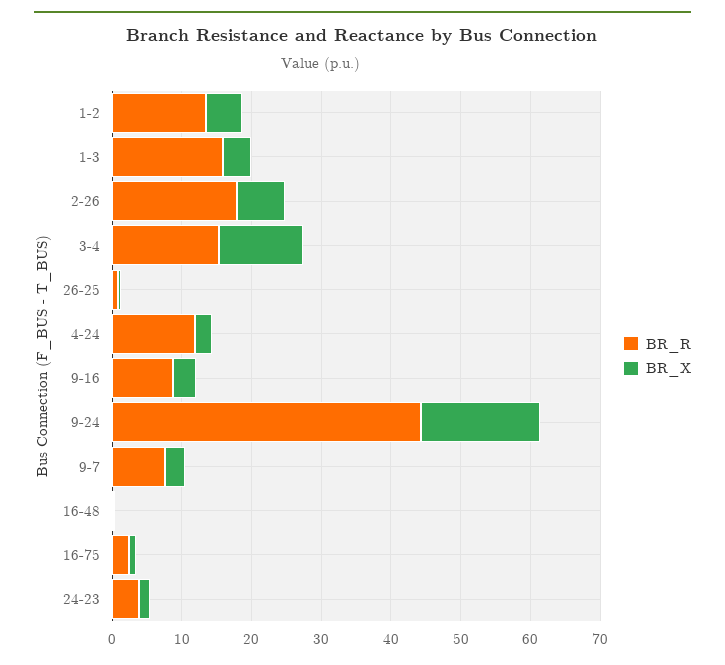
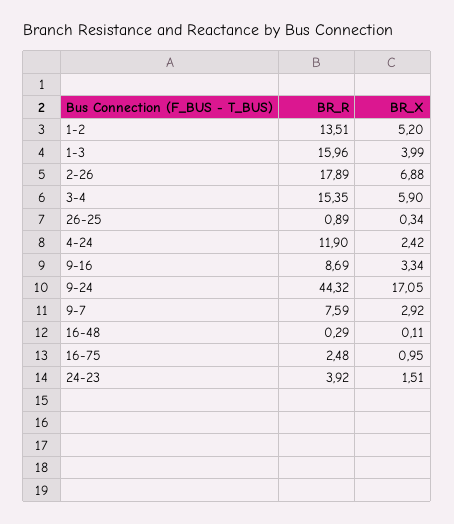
  {
    "BR_R": {
      "1-2": 13.51,
      "1-3": 15.96,
      "2-26": 17.89,
      "3-4": 15.35,
      "26-25": 0.89,
      "4-24": 11.9,
      "9-16": 8.69,
      "9-24": 44.32,
      "9-7": 7.59,
      "16-48": 0.29,
      "16-75": 2.48,
      "24-23": 3.92
    },
    "BR_X": {
      "1-2": 5.2,
      "1-3": 3.99,
      "2-26": 6.88,
-     "3-4": 12,
+     "3-4": 5.9,
      "26-25": 0.34,
      "4-24": 2.42,
      "9-16": 3.34,
      "9-24": 17.05,
      "9-7": 2.92,
      "16-48": 0.11,
      "16-75": 0.95,
      "24-23": 1.51
    }
  }

